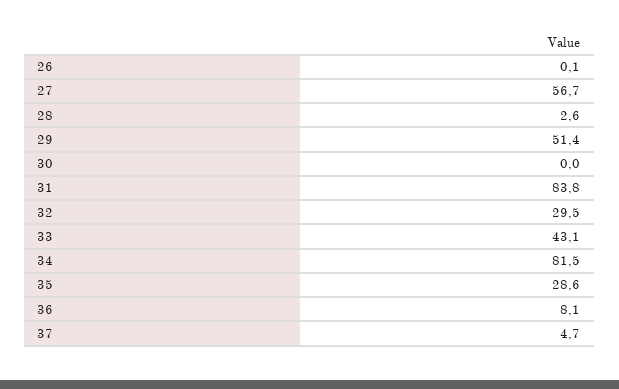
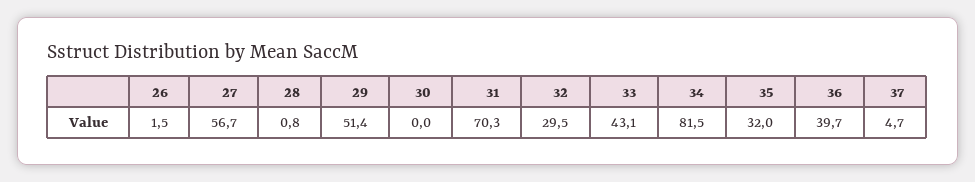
  {
-   "26": 0.1,
+   "26": 1.5,
    "27": 56.7,
-   "28": 2.6,
+   "28": 0.8,
    "29": 51.4,
    "30": 0,
-   "31": 83.8,
+   "31": 70.3,
    "32": 29.5,
    "33": 43.1,
    "34": 81.5,
-   "35": 28.6,
+   "35": 32,
-   "36": 8.1,
+   "36": 39.7,
    "37": 4.7
  }

